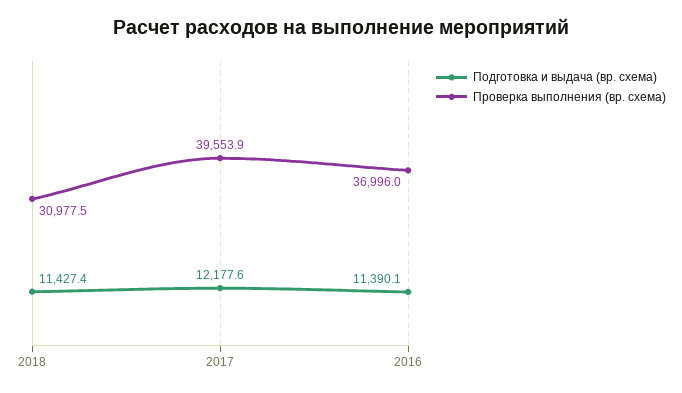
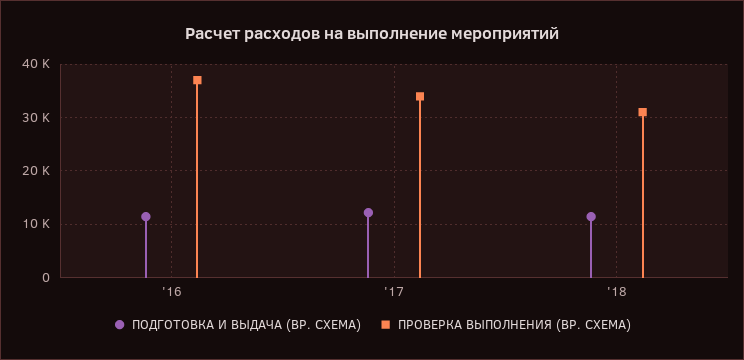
  {
    "Подготовка и выдача (вр. схема)": {
      "2018": 11427.4,
      "2017": 12177.6,
      "2016": 11390.1
    },
    "Проверка выполнения (вр. схема)": {
      "2018": 30977.5,
-     "2017": 39553.9,
+     "2017": 34000,
      "2016": 36996
    }
  }

